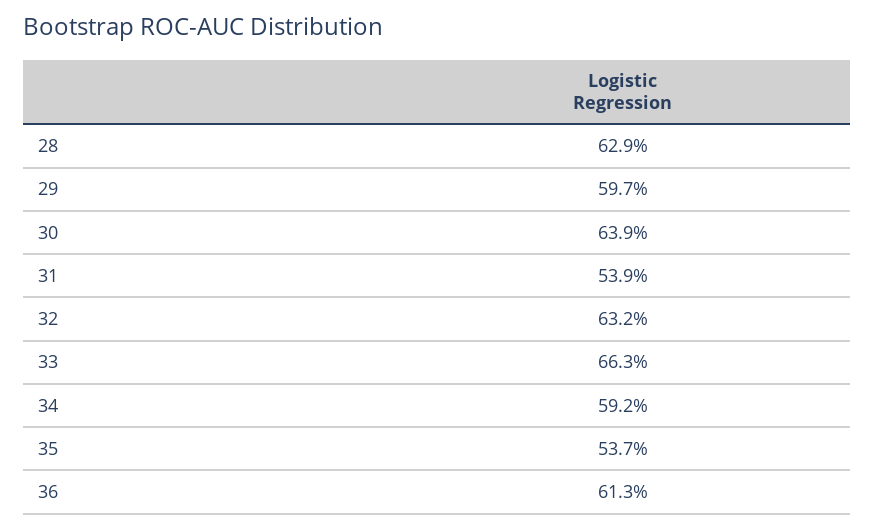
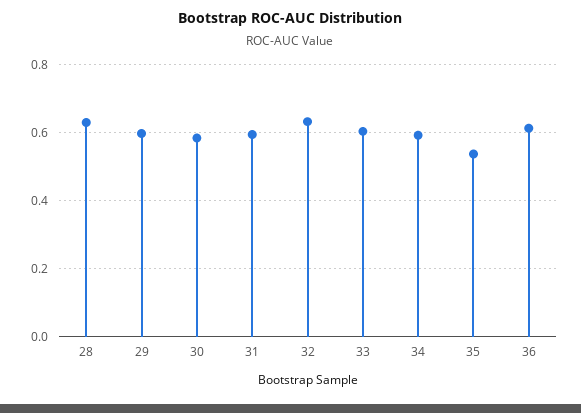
  {
    "28": 0.629,
    "29": 0.597,
-   "30": 0.639,
+   "30": 0.58,
-   "31": 0.539,
+   "31": 0.6,
    "32": 0.632,
-   "33": 0.663,
+   "33": 0.6,
    "34": 0.592,
    "35": 0.537,
    "36": 0.613
  }

